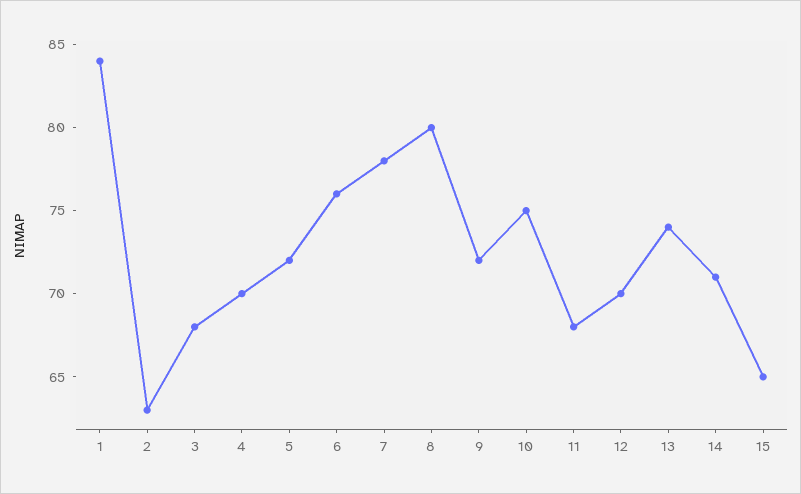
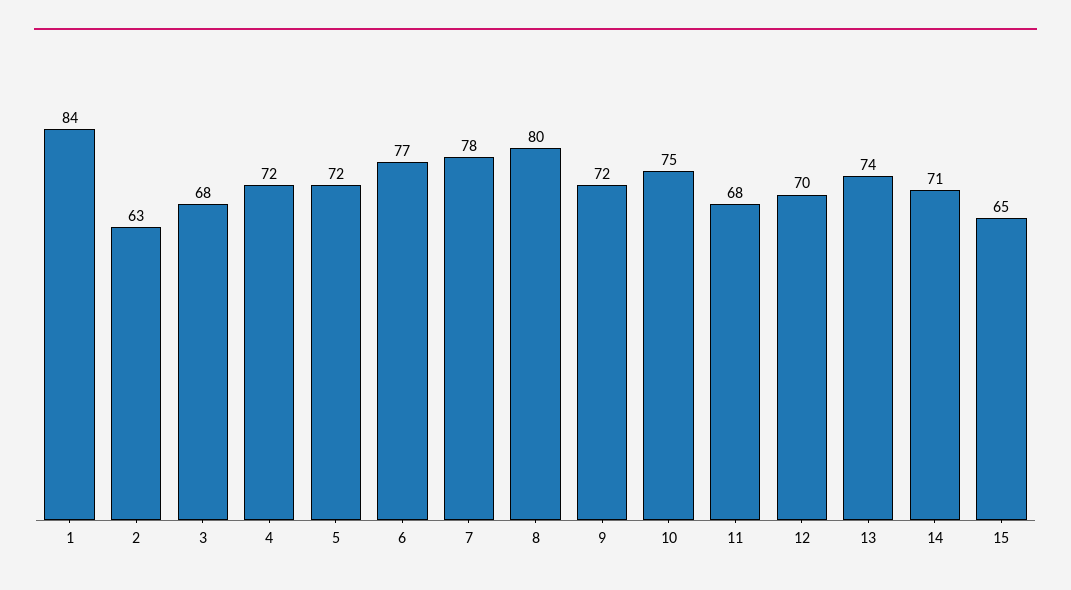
  {
    "1": 84,
    "2": 63,
    "3": 68,
-   "4": 70,
+   "4": 72,
    "5": 72,
-   "6": 76,
+   "6": 77,
    "7": 78,
    "8": 80,
    "9": 72,
    "10": 75,
    "11": 68,
    "12": 70,
    "13": 74,
    "14": 71,
    "15": 65
  }

